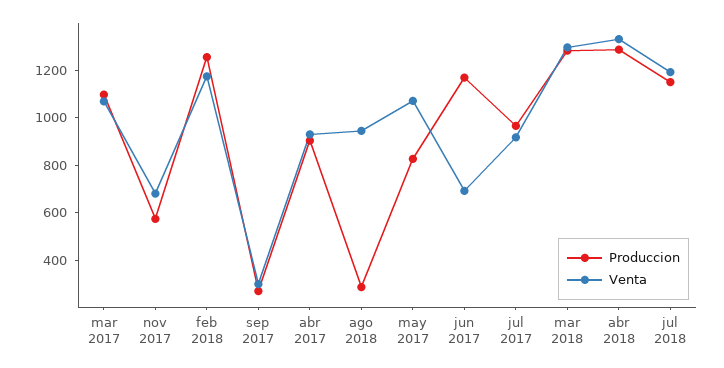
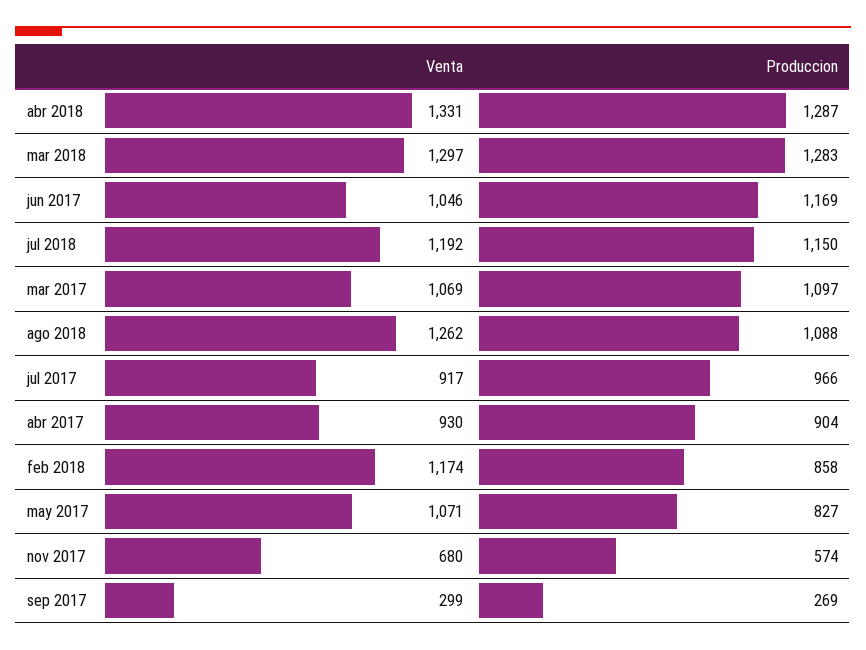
  {
    "Produccion": {
      "mar 2017": 1097,
      "nov 2017": 574,
-     "feb 2018": 1250,
+     "feb 2018": 858,
      "sep 2017": 269,
      "abr 2017": 904,
-     "ago 2018": 300,
+     "ago 2018": 1088,
      "may 2017": 827,
      "jun 2017": 1169,
      "jul 2017": 966,
      "mar 2018": 1283,
      "abr 2018": 1287,
      "jul 2018": 1150
    },
    "Venta": {
      "mar 2017": 1069,
      "nov 2017": 680,
      "feb 2018": 1174,
      "sep 2017": 299,
      "abr 2017": 930,
-     "ago 2018": 950,
+     "ago 2018": 1262,
      "may 2017": 1071,
-     "jun 2017": 700,
+     "jun 2017": 1046,
      "jul 2017": 917,
      "mar 2018": 1297,
      "abr 2018": 1331,
      "jul 2018": 1192
    }
  }

